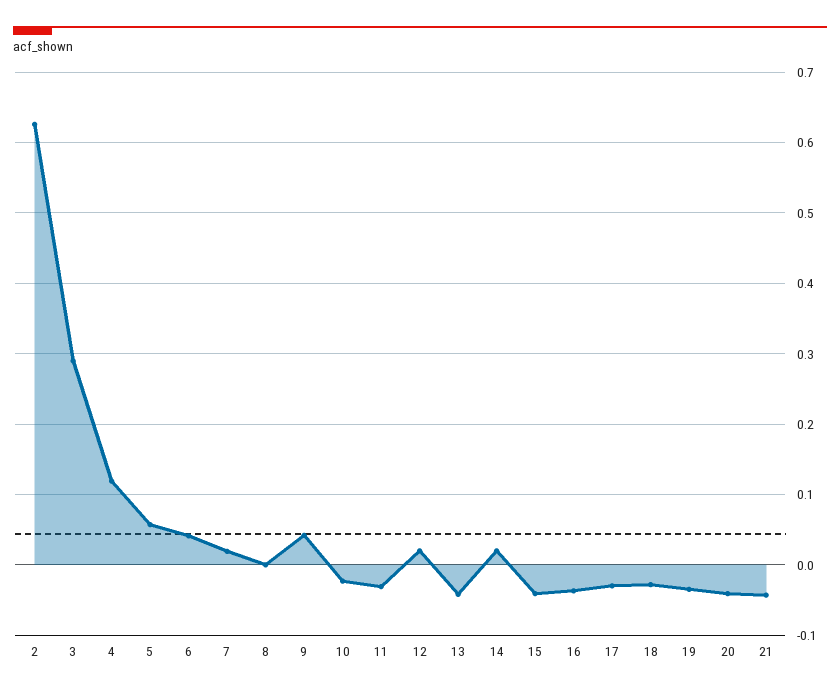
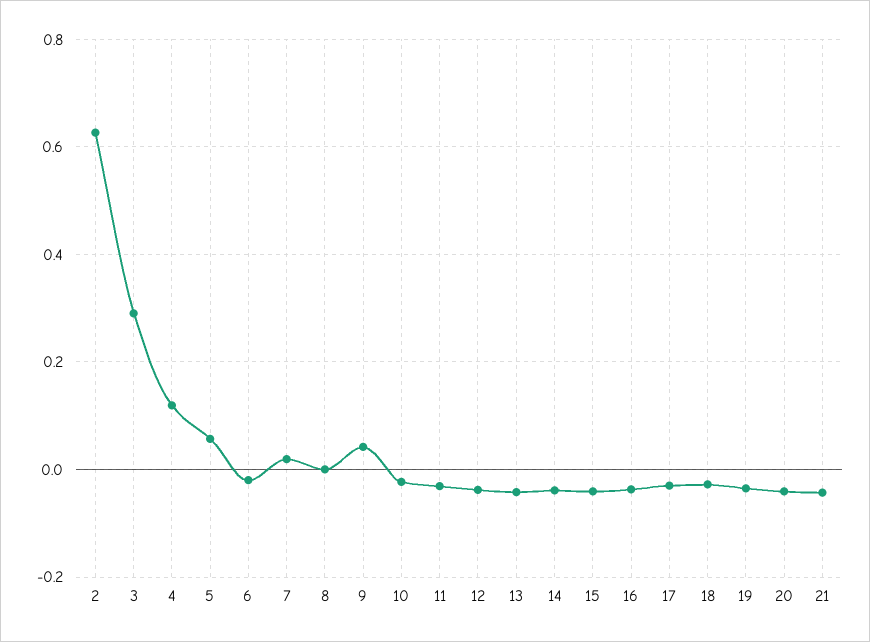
  {
    "2": 0.63,
    "3": 0.29,
    "4": 0.12,
    "5": 0.06,
-   "6": 0.04,
+   "6": -0.02,
    "7": 0.02,
    "8": 0,
    "9": 0.04,
    "10": -0.02,
    "11": -0.03,
-   "12": 0.02,
+   "12": -0.04,
    "13": -0.04,
-   "14": 0.02,
+   "14": -0.04,
    "15": -0.04,
    "16": -0.04,
    "17": -0.03,
    "18": -0.03,
    "19": -0.04,
    "20": -0.04,
    "21": -0.04
  }

